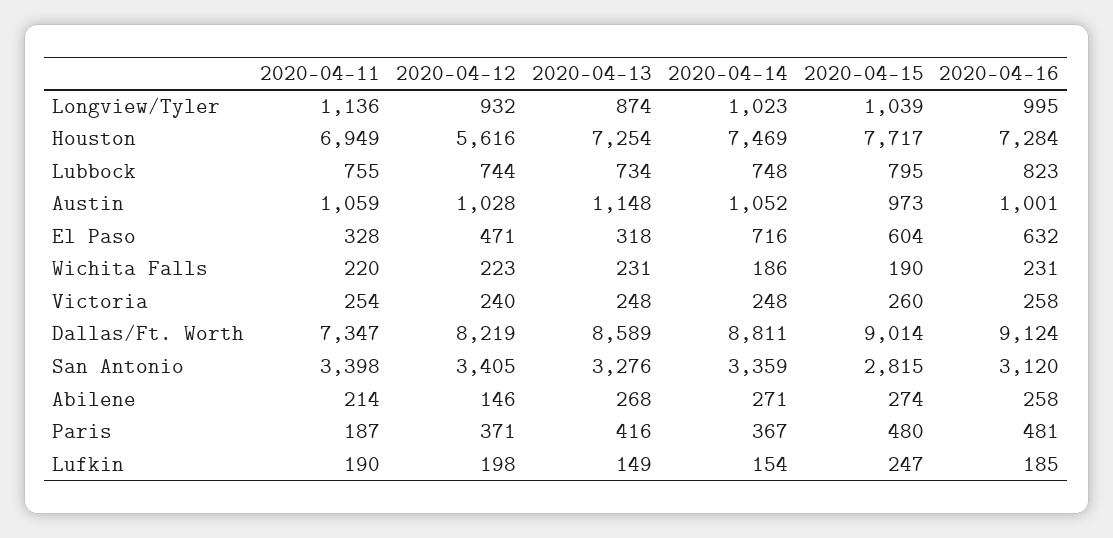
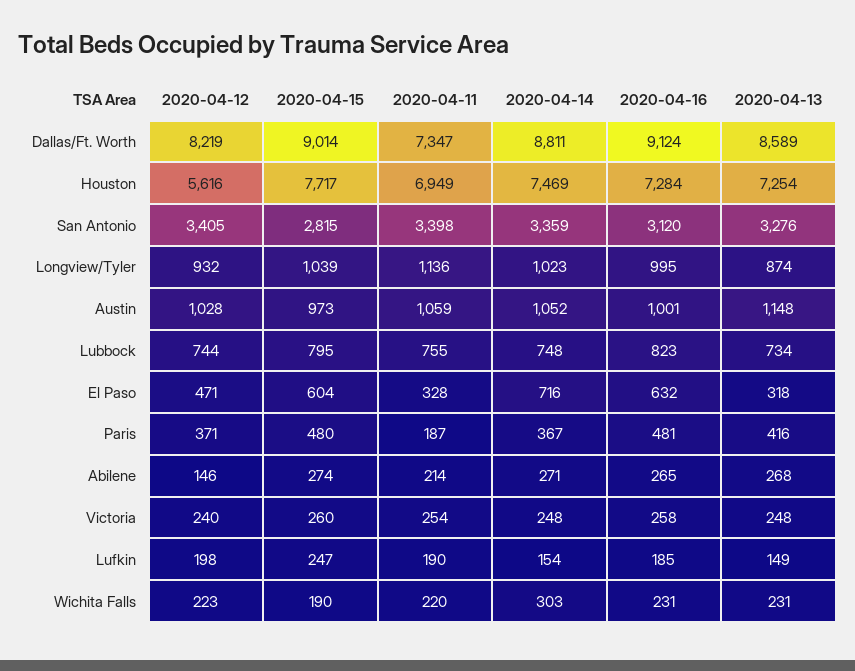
  {
    "2020-04-11": {
      "Longview/Tyler": 1136,
      "Houston": 6949,
      "Lubbock": 755,
      "Austin": 1059,
      "El Paso": 328,
      "Wichita Falls": 220,
      "Victoria": 254,
      "Dallas/Ft. Worth": 7347,
      "San Antonio": 3398,
      "Abilene": 214,
      "Paris": 187,
      "Lufkin": 190
    },
    "2020-04-12": {
      "Longview/Tyler": 932,
      "Houston": 5616,
      "Lubbock": 744,
      "Austin": 1028,
      "El Paso": 471,
      "Wichita Falls": 223,
      "Victoria": 240,
      "Dallas/Ft. Worth": 8219,
      "San Antonio": 3405,
      "Abilene": 146,
      "Paris": 371,
      "Lufkin": 198
    },
    "2020-04-13": {
      "Longview/Tyler": 874,
      "Houston": 7254,
      "Lubbock": 734,
      "Austin": 1148,
      "El Paso": 318,
      "Wichita Falls": 231,
      "Victoria": 248,
      "Dallas/Ft. Worth": 8589,
      "San Antonio": 3276,
      "Abilene": 268,
      "Paris": 416,
      "Lufkin": 149
    },
    "2020-04-14": {
      "Longview/Tyler": 1023,
      "Houston": 7469,
      "Lubbock": 748,
      "Austin": 1052,
      "El Paso": 716,
-     "Wichita Falls": 186,
+     "Wichita Falls": 303,
      "Victoria": 248,
      "Dallas/Ft. Worth": 8811,
      "San Antonio": 3359,
      "Abilene": 271,
      "Paris": 367,
      "Lufkin": 154
    },
    "2020-04-15": {
      "Longview/Tyler": 1039,
      "Houston": 7717,
      "Lubbock": 795,
      "Austin": 973,
      "El Paso": 604,
      "Wichita Falls": 190,
      "Victoria": 260,
      "Dallas/Ft. Worth": 9014,
      "San Antonio": 2815,
      "Abilene": 274,
      "Paris": 480,
      "Lufkin": 247
    },
    "2020-04-16": {
      "Longview/Tyler": 995,
      "Houston": 7284,
      "Lubbock": 823,
      "Austin": 1001,
      "El Paso": 632,
      "Wichita Falls": 231,
      "Victoria": 258,
      "Dallas/Ft. Worth": 9124,
      "San Antonio": 3120,
-     "Abilene": 258,
+     "Abilene": 265,
      "Paris": 481,
      "Lufkin": 185
    }
  }

